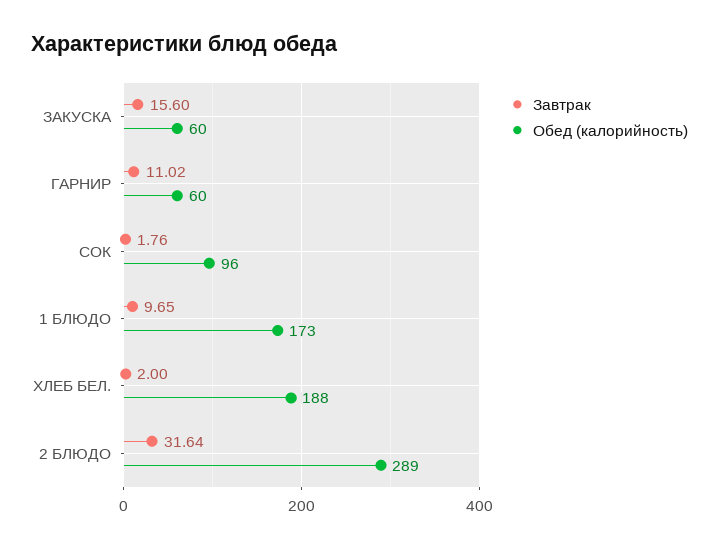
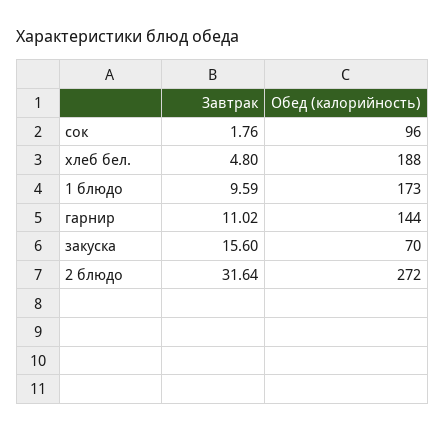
  {
    "Завтрак": {
      "ЗАКУСКА": 15.6,
      "ГАРНИР": 11.02,
      "СОК": 1.76,
-     "1 БЛЮДО": 9.65,
+     "1 БЛЮДО": 9.59,
-     "ХЛЕБ БЕЛ.": 2,
+     "ХЛЕБ БЕЛ.": 4.8,
      "2 БЛЮДО": 31.64
    },
    "Обед (калорийность)": {
-     "ЗАКУСКА": 60,
+     "ЗАКУСКА": 70,
-     "ГАРНИР": 60,
+     "ГАРНИР": 144,
      "СОК": 96,
      "1 БЛЮДО": 173,
      "ХЛЕБ БЕЛ.": 188,
-     "2 БЛЮДО": 289
+     "2 БЛЮДО": 272
    }
  }

